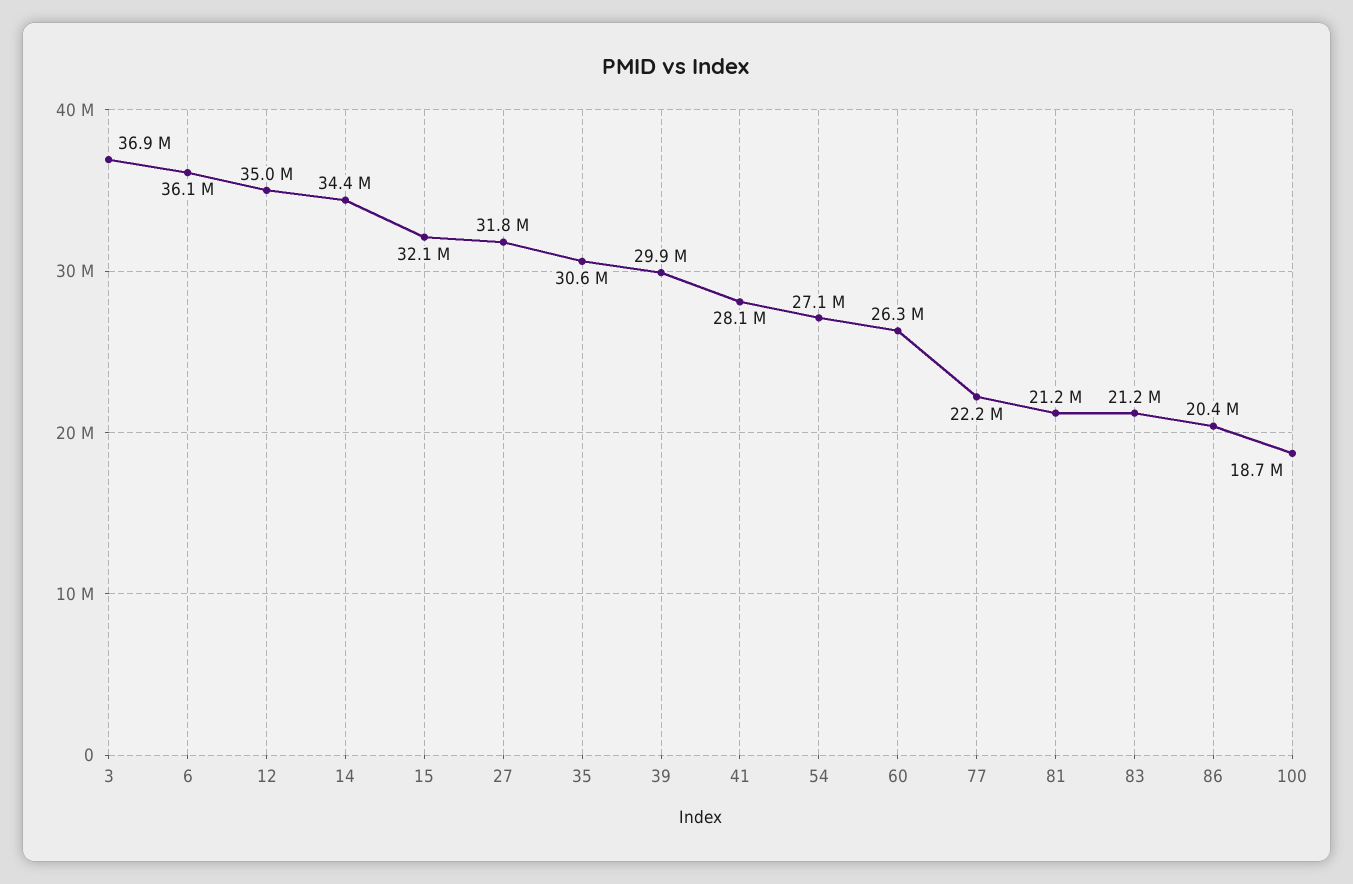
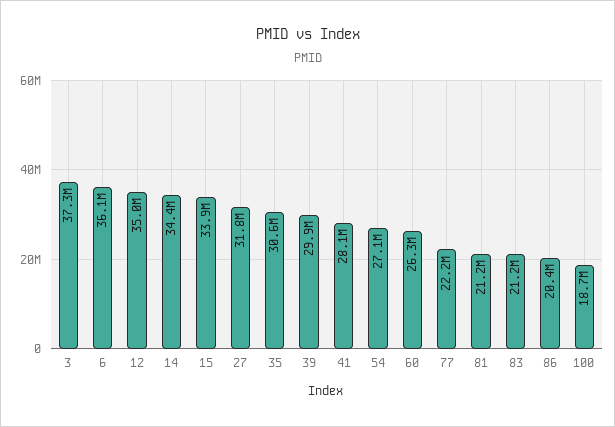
  {
-   "3": 36900000,
+   "3": 37300000,
    "6": 36100000,
    "12": 35000000,
    "14": 34400000,
-   "15": 32100000,
+   "15": 33900000,
    "27": 31800000,
    "35": 30600000,
    "39": 29900000,
    "41": 28100000,
    "54": 27100000,
    "60": 26300000,
    "77": 22200000,
    "81": 21200000,
    "83": 21200000,
    "86": 20400000,
    "100": 18700000
  }

